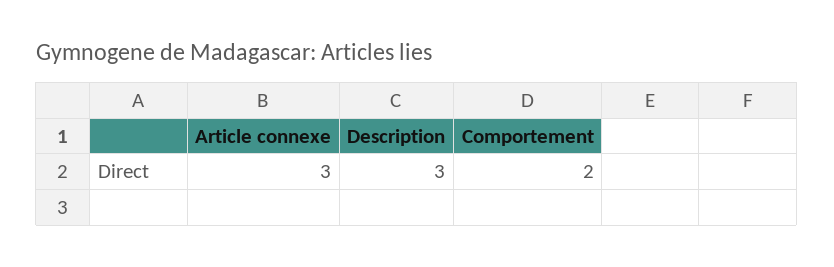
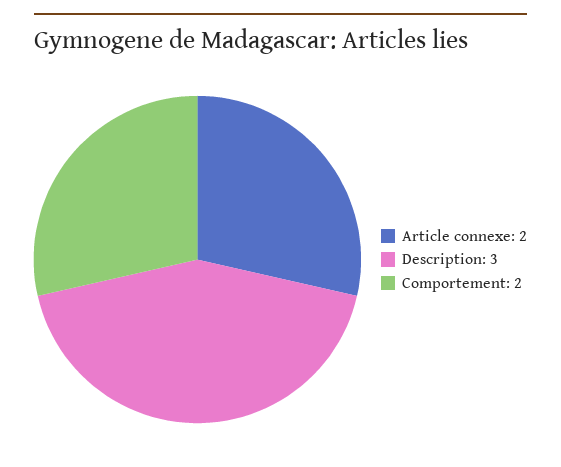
  {
-   "Article connexe": 3,
+   "Article connexe": 2,
    "Description": 3,
    "Comportement": 2
  }

